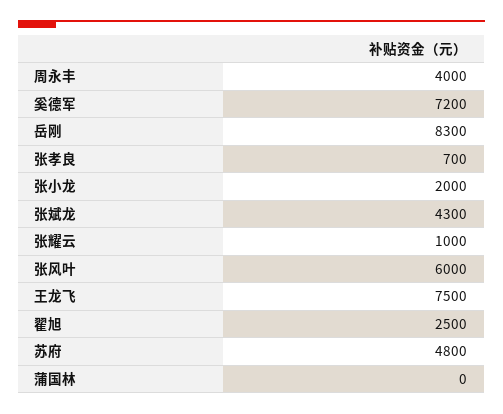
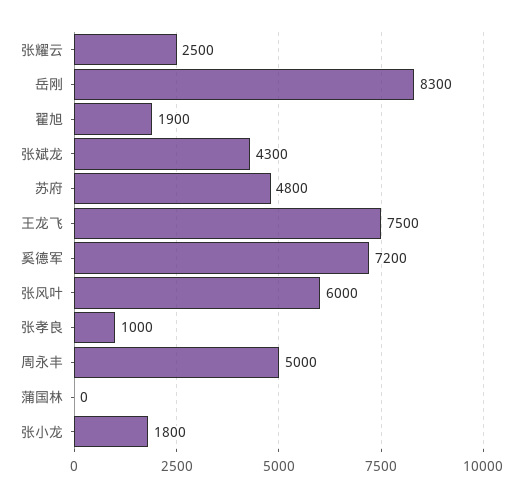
  {
-   "周永丰": 4000,
+   "周永丰": 5000,
    "奚德军": 7200,
    "岳刚": 8300,
-   "张孝良": 700,
+   "张孝良": 1000,
-   "张小龙": 2000,
+   "张小龙": 1800,
    "张斌龙": 4300,
-   "张耀云": 1000,
+   "张耀云": 2500,
    "张风叶": 6000,
    "王龙飞": 7500,
-   "翟旭": 2500,
+   "翟旭": 1900,
    "苏府": 4800,
    "蒲国林": 0
  }

